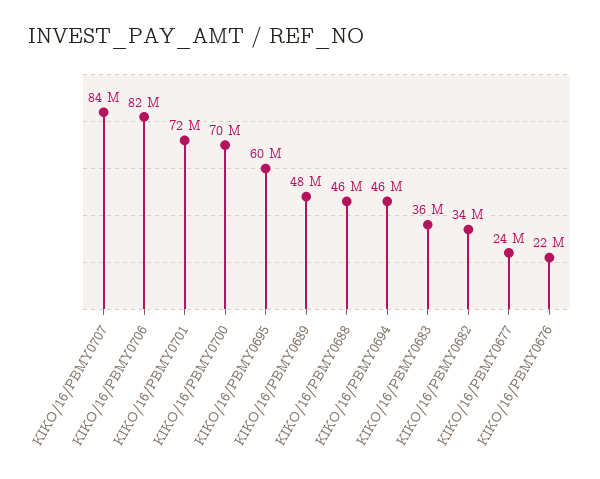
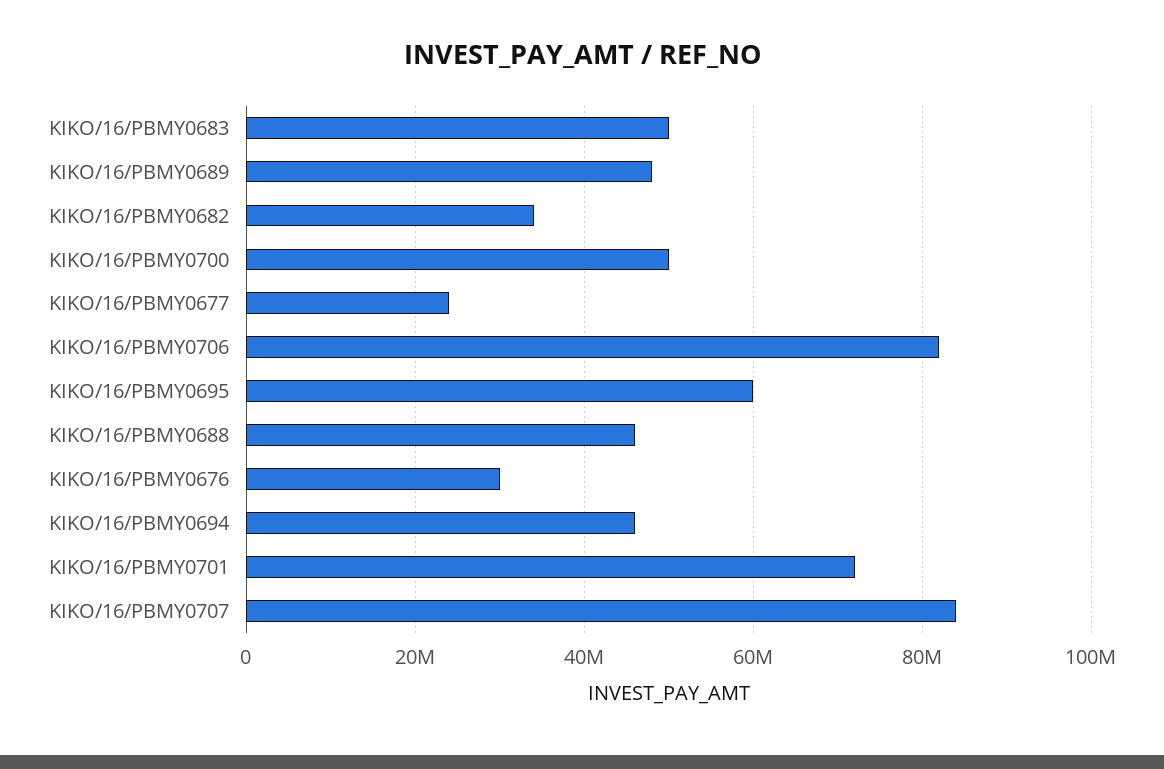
  {
    "KIKO/16/PBMY0707": 84000000,
    "KIKO/16/PBMY0706": 82000000,
    "KIKO/16/PBMY0701": 72000000,
-   "KIKO/16/PBMY0700": 70000000,
+   "KIKO/16/PBMY0700": 50000000,
    "KIKO/16/PBMY0695": 60000000,
    "KIKO/16/PBMY0689": 48000000,
    "KIKO/16/PBMY0688": 46000000,
    "KIKO/16/PBMY0694": 46000000,
-   "KIKO/16/PBMY0683": 36000000,
+   "KIKO/16/PBMY0683": 50000000,
    "KIKO/16/PBMY0682": 34000000,
    "KIKO/16/PBMY0677": 24000000,
-   "KIKO/16/PBMY0676": 22000000
+   "KIKO/16/PBMY0676": 30000000
  }

